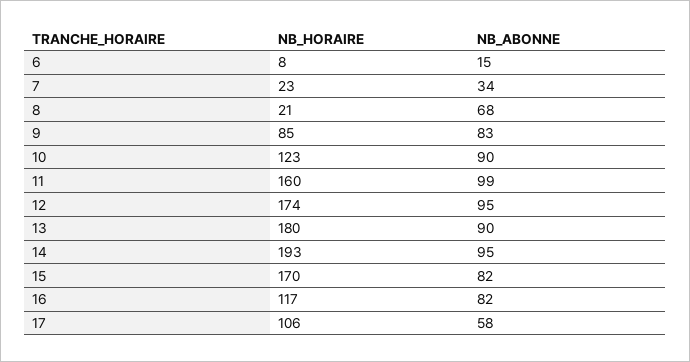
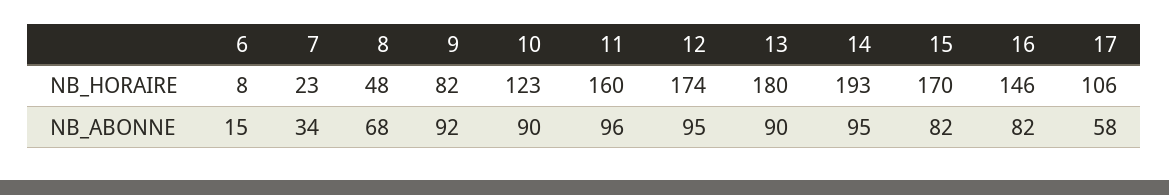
  {
    "NB_HORAIRE": {
      "6": 8,
      "7": 23,
-     "8": 21,
+     "8": 48,
-     "9": 85,
+     "9": 82,
      "10": 123,
      "11": 160,
      "12": 174,
      "13": 180,
      "14": 193,
      "15": 170,
-     "16": 117,
+     "16": 146,
      "17": 106
    },
    "NB_ABONNE": {
      "6": 15,
      "7": 34,
      "8": 68,
-     "9": 83,
+     "9": 92,
      "10": 90,
-     "11": 99,
+     "11": 96,
      "12": 95,
      "13": 90,
      "14": 95,
      "15": 82,
      "16": 82,
      "17": 58
    }
  }

